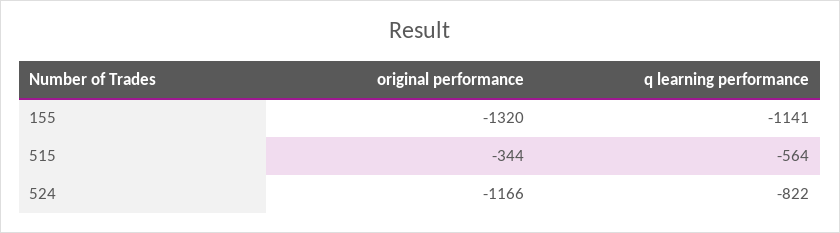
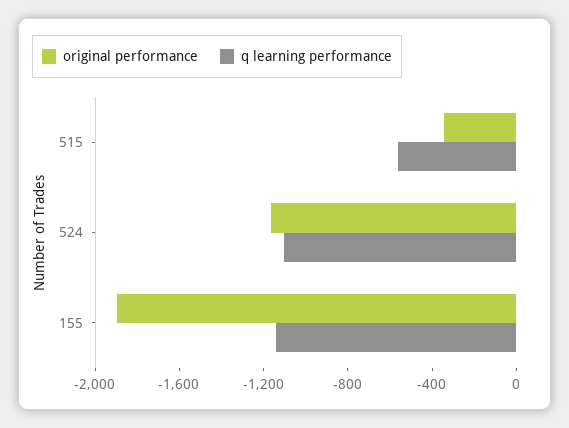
  {
    "original performance": {
-     "155": -1320,
+     "155": -1900,
      "515": -344,
      "524": -1166
    },
    "q learning performance": {
      "155": -1141,
      "515": -564,
-     "524": -822
+     "524": -1100
    }
  }

